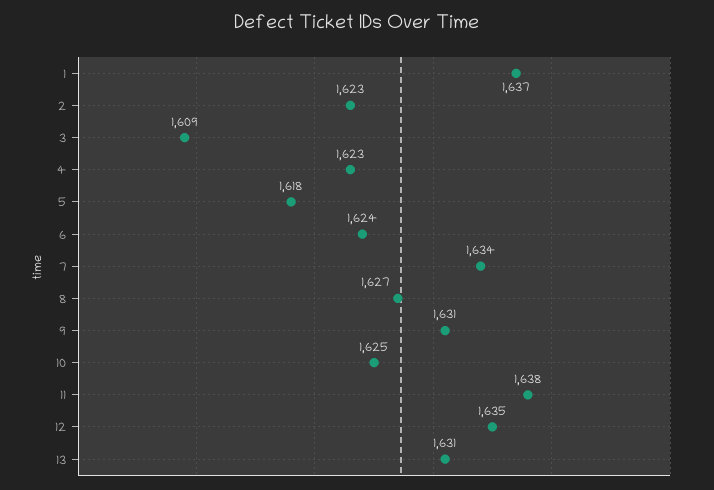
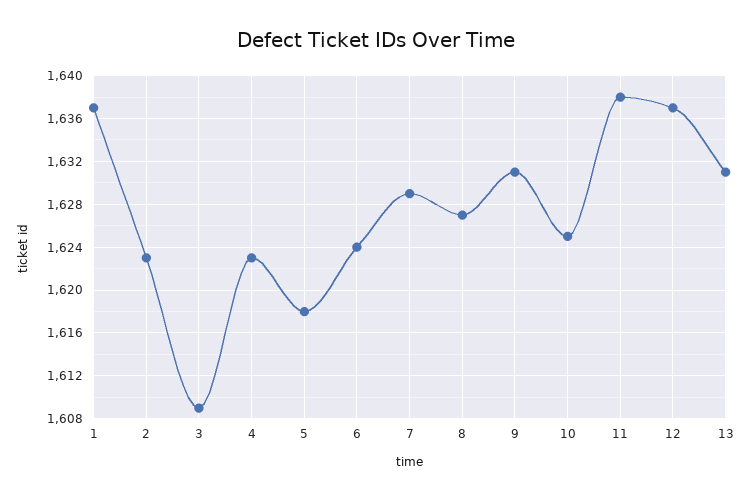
  {
    "1": 1637,
    "2": 1623,
    "3": 1609,
    "4": 1623,
    "5": 1618,
    "6": 1624,
-   "7": 1634,
+   "7": 1629,
    "8": 1627,
    "9": 1631,
    "10": 1625,
    "11": 1638,
-   "12": 1635,
+   "12": 1637,
    "13": 1631
  }

